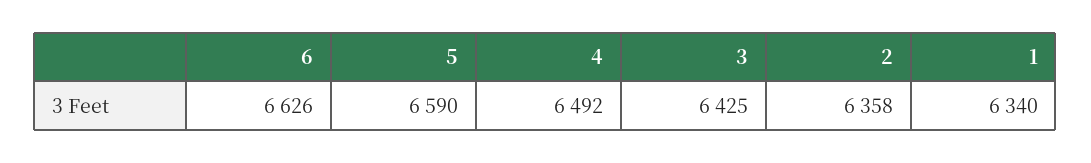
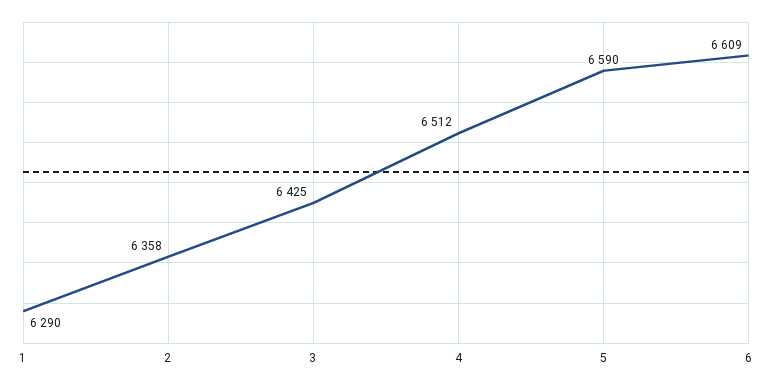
  {
-   "6": 6626,
+   "6": 6609,
    "5": 6590,
-   "4": 6492,
+   "4": 6512,
    "3": 6425,
    "2": 6358,
-   "1": 6340
+   "1": 6290
  }

